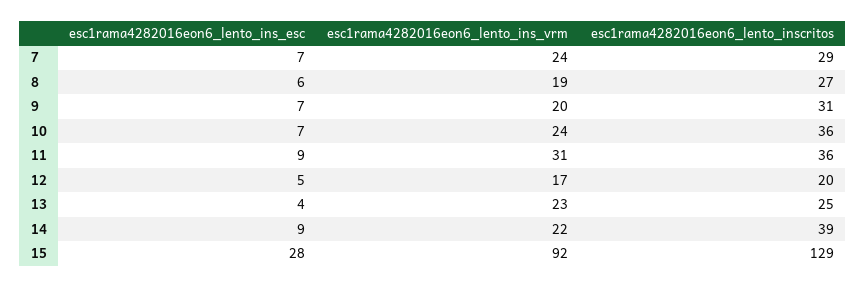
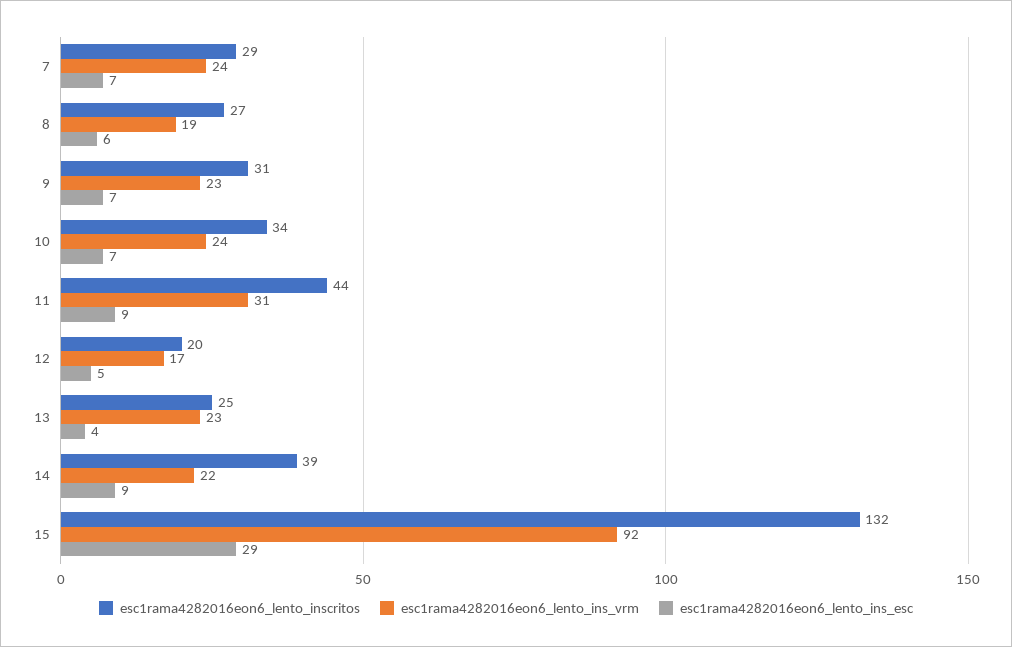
  {
    "esc1rama4282016eon6_lento_ins_esc": {
      "7": 7,
      "8": 6,
      "9": 7,
      "10": 7,
      "11": 9,
      "12": 5,
      "13": 4,
      "14": 9,
-     "15": 28
+     "15": 29
    },
    "esc1rama4282016eon6_lento_ins_vrm": {
      "7": 24,
      "8": 19,
-     "9": 20,
+     "9": 23,
      "10": 24,
      "11": 31,
      "12": 17,
      "13": 23,
      "14": 22,
      "15": 92
    },
    "esc1rama4282016eon6_lento_inscritos": {
      "7": 29,
      "8": 27,
      "9": 31,
-     "10": 36,
+     "10": 34,
-     "11": 36,
+     "11": 44,
      "12": 20,
      "13": 25,
      "14": 39,
-     "15": 129
+     "15": 132
    }
  }

